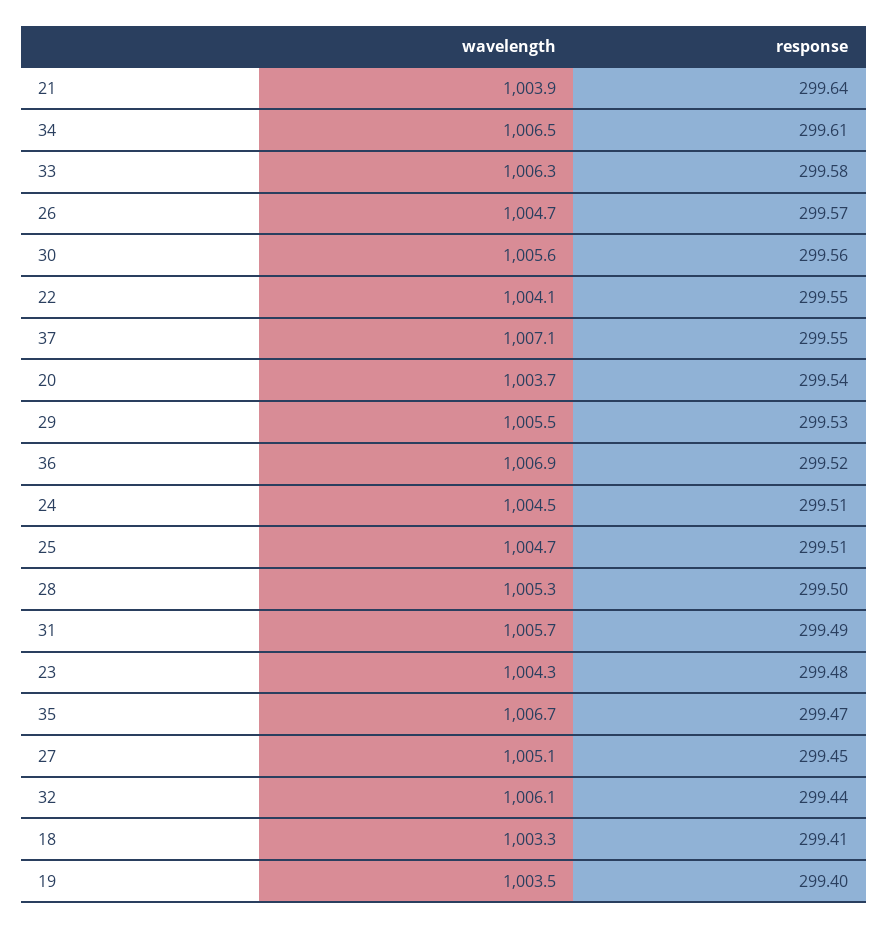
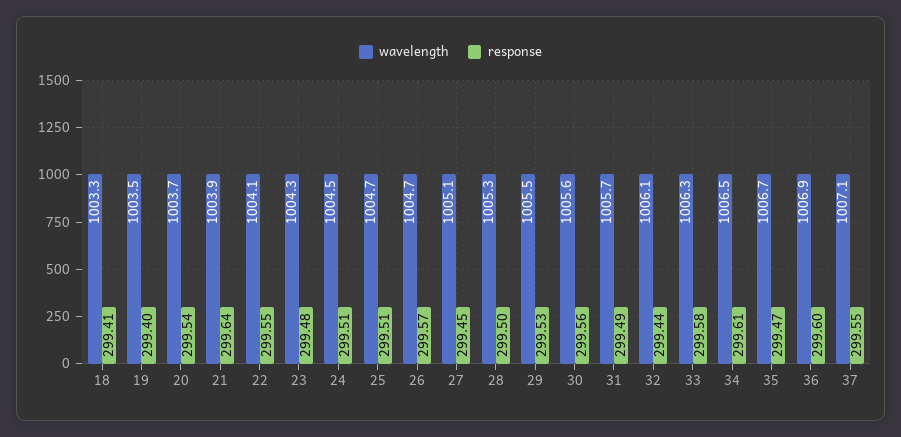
  {
    "wavelength": {
      "21": 1003.9,
      "34": 1006.5,
      "33": 1006.3,
      "26": 1004.7,
      "30": 1005.6,
      "22": 1004.1,
      "37": 1007.1,
      "20": 1003.7,
      "29": 1005.5,
      "36": 1006.9,
      "24": 1004.5,
      "25": 1004.7,
      "28": 1005.3,
      "31": 1005.7,
      "23": 1004.3,
      "35": 1006.7,
      "27": 1005.1,
      "32": 1006.1,
      "18": 1003.3,
      "19": 1003.5
    },
    "response": {
      "21": 299.64,
      "34": 299.61,
      "33": 299.58,
      "26": 299.57,
      "30": 299.56,
      "22": 299.55,
      "37": 299.55,
      "20": 299.54,
      "29": 299.53,
-     "36": 299.52,
+     "36": 299.6,
      "24": 299.51,
      "25": 299.51,
      "28": 299.5,
      "31": 299.49,
      "23": 299.48,
      "35": 299.47,
      "27": 299.45,
      "32": 299.44,
      "18": 299.41,
      "19": 299.4
    }
  }

